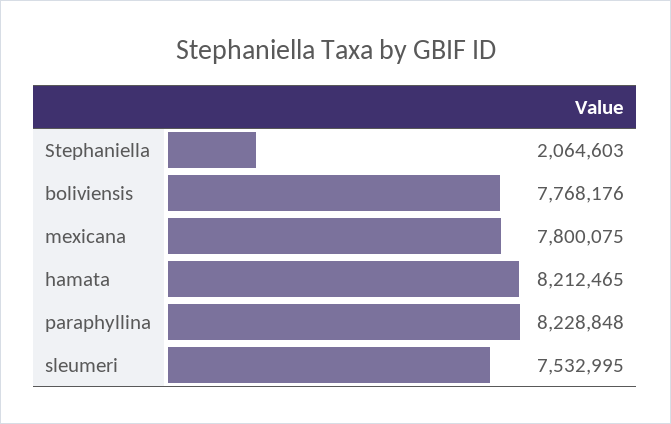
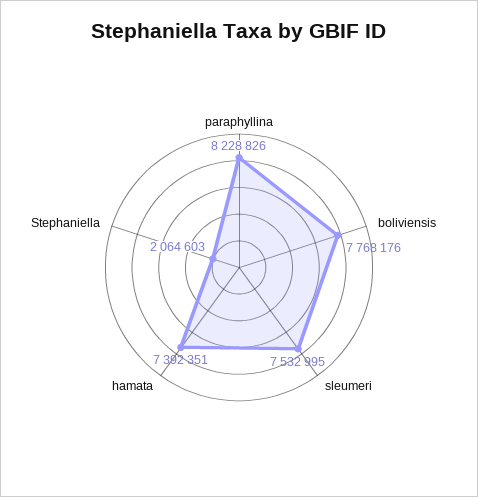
  {
    "Stephaniella": 2064603,
    "boliviensis": 7768176,
-   "mexicana": 7800075,
-   "hamata": 8212465,
+   "hamata": 7392351,
-   "paraphyllina": 8228848,
+   "paraphyllina": 8228826,
    "sleumeri": 7532995
  }

